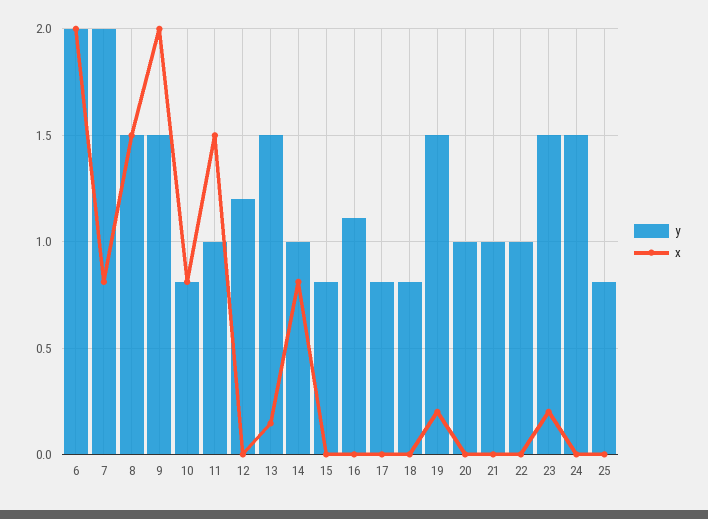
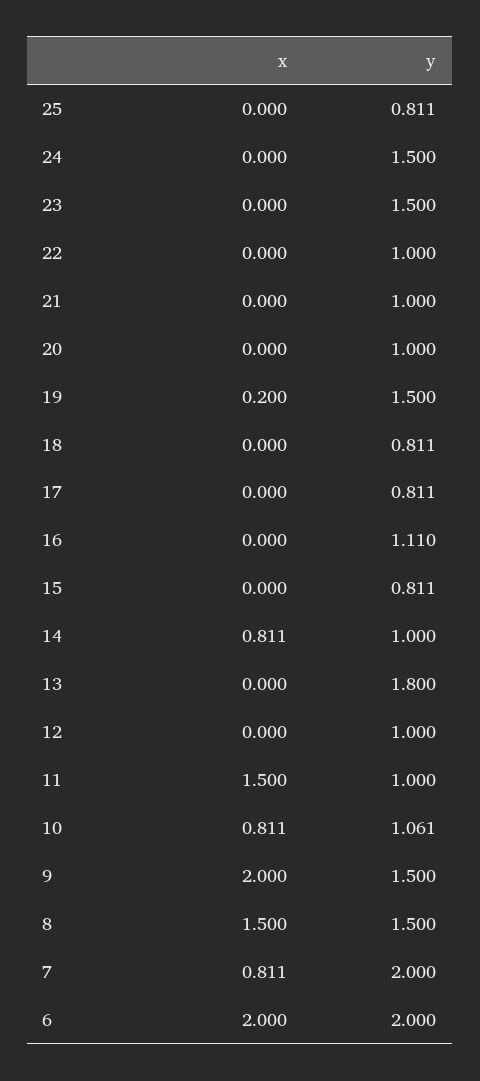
  {
    "y": {
      "6": 2,
      "7": 2,
      "8": 1.5,
      "9": 1.5,
-     "10": 0.8,
+     "10": 1.061,
      "11": 1,
-     "12": 1.2,
+     "12": 1,
-     "13": 1.5,
+     "13": 1.8,
      "14": 1,
      "15": 0.811,
      "16": 1.11,
      "17": 0.811,
      "18": 0.811,
      "19": 1.5,
      "20": 1,
      "21": 1,
      "22": 1,
      "23": 1.5,
      "24": 1.5,
      "25": 0.811
    },
    "x": {
      "6": 2,
      "7": 0.811,
      "8": 1.5,
      "9": 2,
      "10": 0.811,
      "11": 1.5,
      "12": 0,
-     "13": 0.15,
+     "13": 0,
      "14": 0.811,
      "15": 0,
      "16": 0,
      "17": 0,
      "18": 0,
      "19": 0.2,
      "20": 0,
      "21": 0,
      "22": 0,
-     "23": 0.2,
+     "23": 0,
      "24": 0,
      "25": 0
    }
  }

